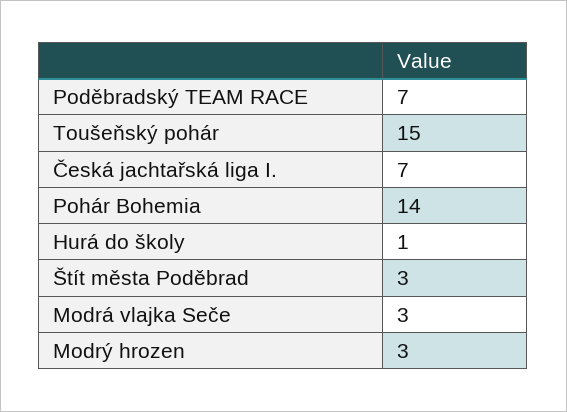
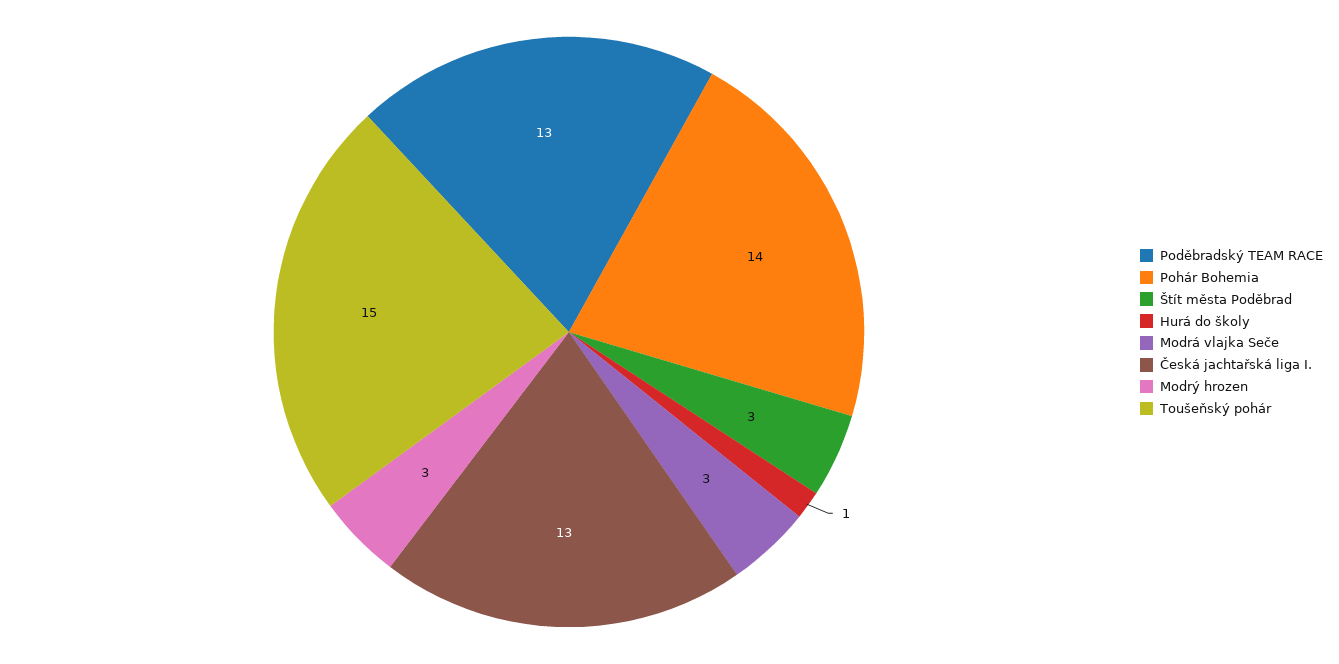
  {
-   "Poděbradský TEAM RACE": 7,
+   "Poděbradský TEAM RACE": 13,
    "Toušeňský pohár": 15,
-   "Česká jachtařská liga I.": 7,
+   "Česká jachtařská liga I.": 13,
    "Pohár Bohemia": 14,
    "Hurá do školy": 1,
    "Štít města Poděbrad": 3,
    "Modrá vlajka Seče": 3,
    "Modrý hrozen": 3
  }

